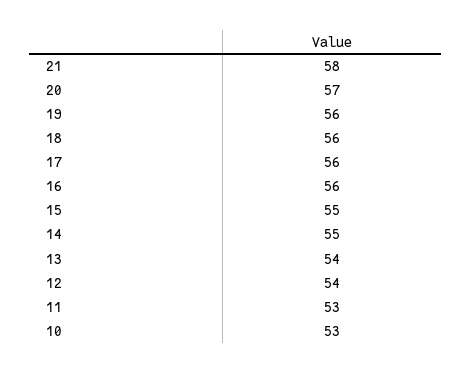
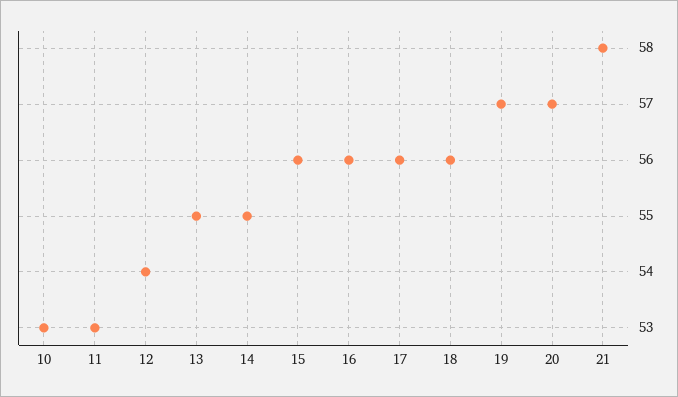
  {
    "21": 58,
    "20": 57,
-   "19": 56,
+   "19": 57,
    "18": 56,
    "17": 56,
    "16": 56,
-   "15": 55,
+   "15": 56,
    "14": 55,
-   "13": 54,
+   "13": 55,
    "12": 54,
    "11": 53,
    "10": 53
  }

